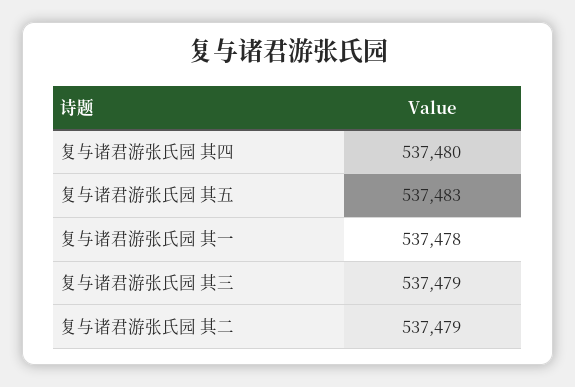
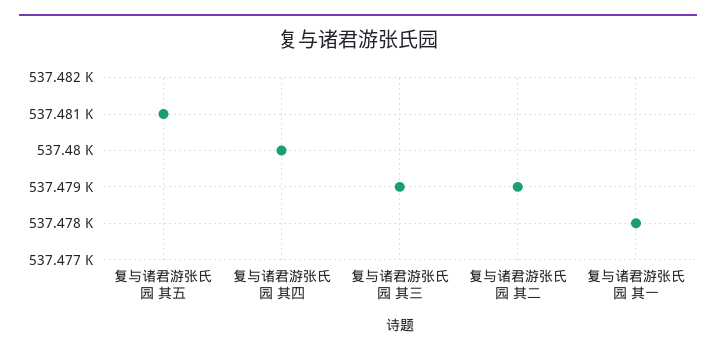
  {
    "复与诸君游张氏园 其四": 537480,
-   "复与诸君游张氏园 其五": 537483,
+   "复与诸君游张氏园 其五": 537481,
    "复与诸君游张氏园 其一": 537478,
    "复与诸君游张氏园 其三": 537479,
    "复与诸君游张氏园 其二": 537479
  }

